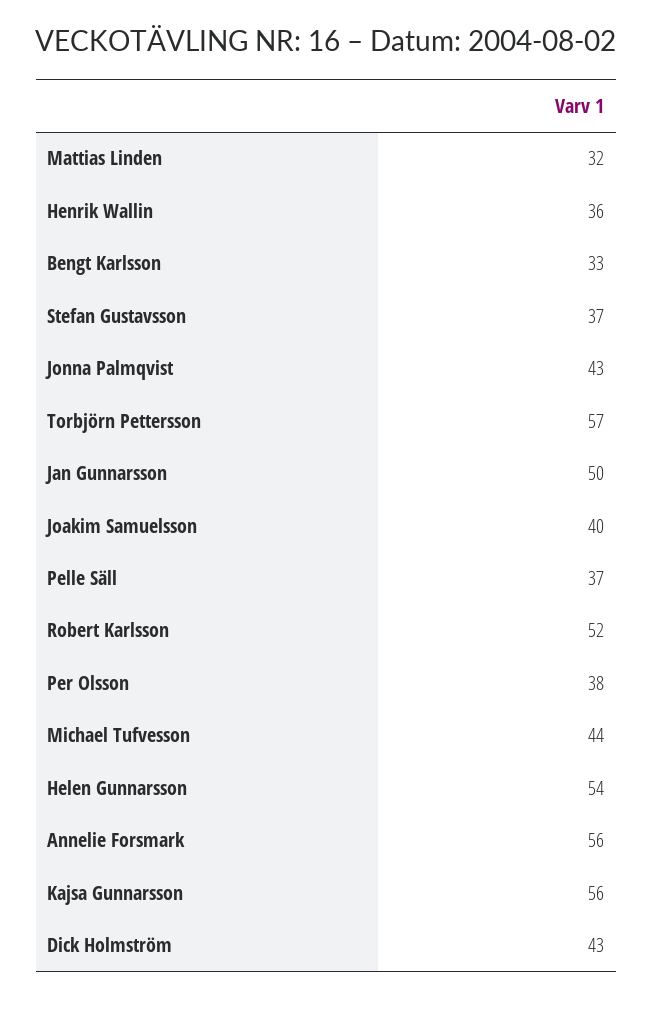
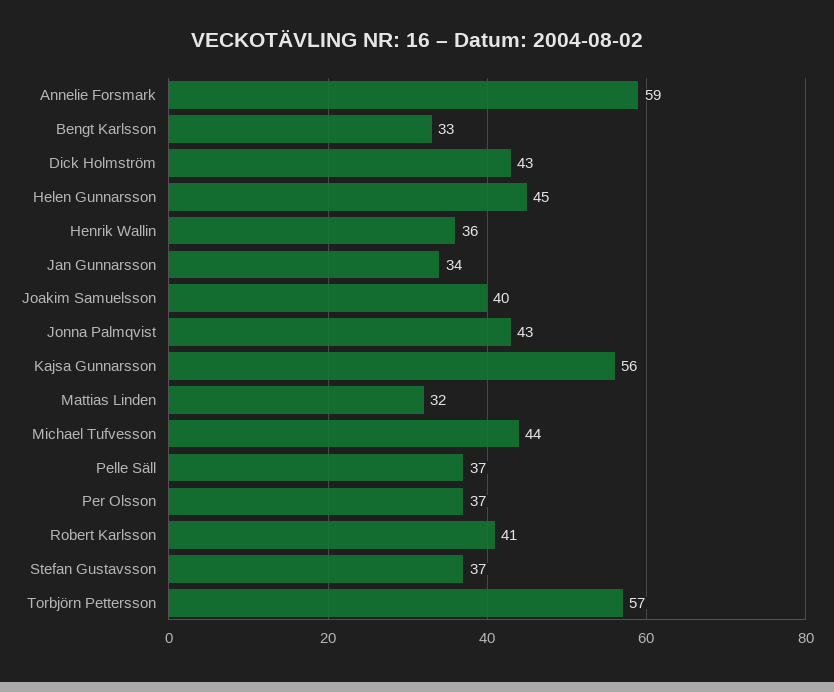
  {
    "Mattias Linden": 32,
    "Henrik Wallin": 36,
    "Bengt Karlsson": 33,
    "Stefan Gustavsson": 37,
    "Jonna Palmqvist": 43,
    "Torbjörn Pettersson": 57,
-   "Jan Gunnarsson": 50,
+   "Jan Gunnarsson": 34,
    "Joakim Samuelsson": 40,
    "Pelle Säll": 37,
-   "Robert Karlsson": 52,
+   "Robert Karlsson": 41,
-   "Per Olsson": 38,
+   "Per Olsson": 37,
    "Michael Tufvesson": 44,
-   "Helen Gunnarsson": 54,
+   "Helen Gunnarsson": 45,
-   "Annelie Forsmark": 56,
+   "Annelie Forsmark": 59,
    "Kajsa Gunnarsson": 56,
    "Dick Holmström": 43
  }

